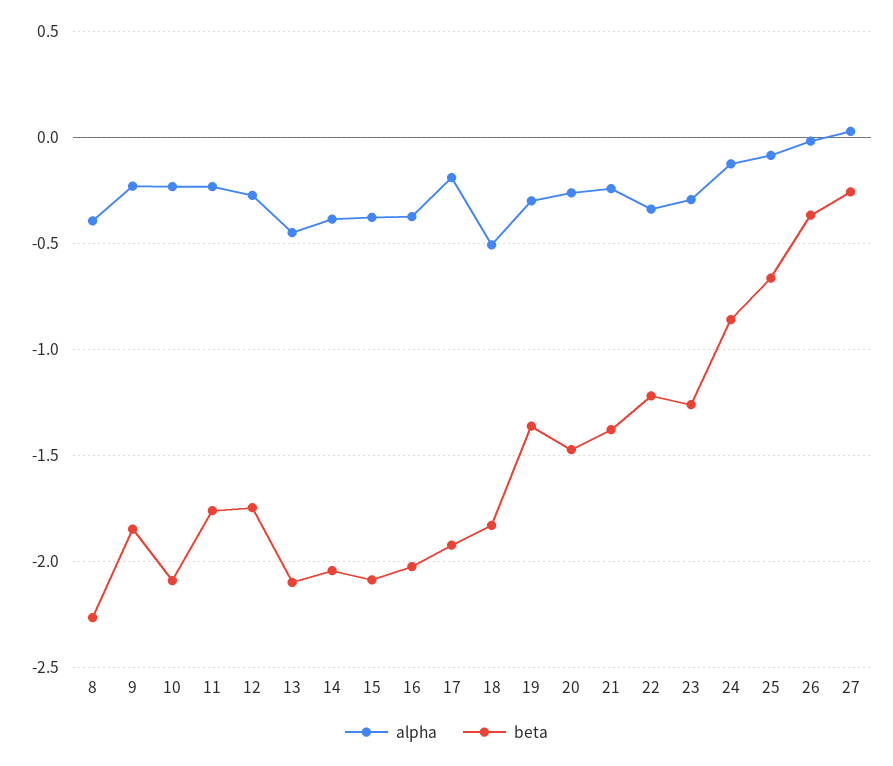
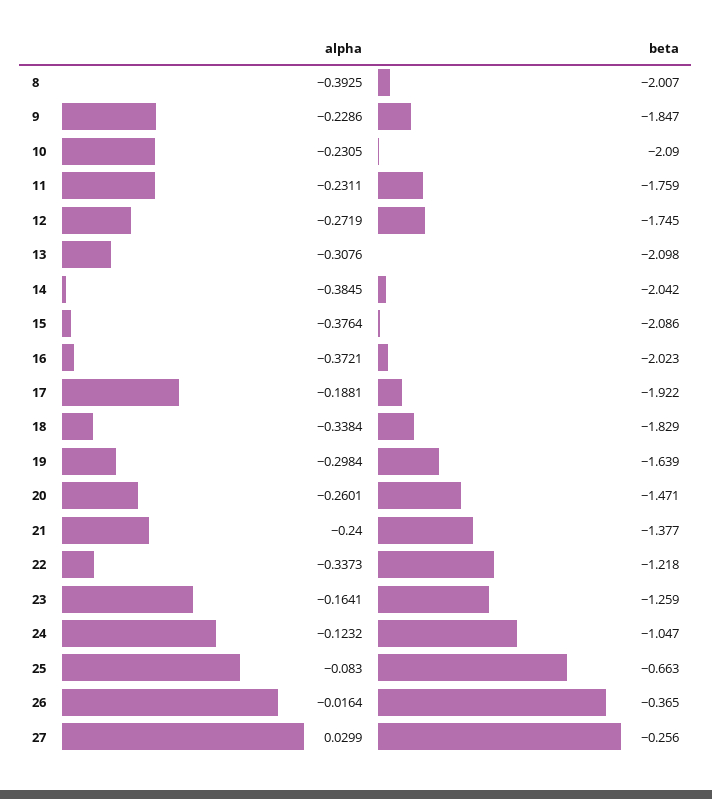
  {
    "alpha": {
      "8": -0.3925,
      "9": -0.2286,
      "10": -0.2305,
      "11": -0.2311,
      "12": -0.2719,
-     "13": -0.45,
+     "13": -0.3076,
      "14": -0.3845,
      "15": -0.3764,
      "16": -0.3721,
      "17": -0.1881,
-     "18": -0.5,
+     "18": -0.3384,
      "19": -0.2984,
      "20": -0.2601,
      "21": -0.24,
      "22": -0.3373,
-     "23": -0.3,
+     "23": -0.1641,
      "24": -0.1232,
      "25": -0.083,
      "26": -0.0164,
      "27": 0.0299
    },
    "beta": {
-     "8": -2.25,
+     "8": -2.007,
      "9": -1.847,
      "10": -2.09,
      "11": -1.759,
      "12": -1.745,
      "13": -2.098,
      "14": -2.042,
      "15": -2.086,
      "16": -2.023,
      "17": -1.922,
      "18": -1.829,
-     "19": -1.35,
+     "19": -1.639,
      "20": -1.471,
      "21": -1.377,
      "22": -1.218,
      "23": -1.259,
-     "24": -0.85,
+     "24": -1.047,
      "25": -0.663,
      "26": -0.365,
      "27": -0.256
    }
  }

